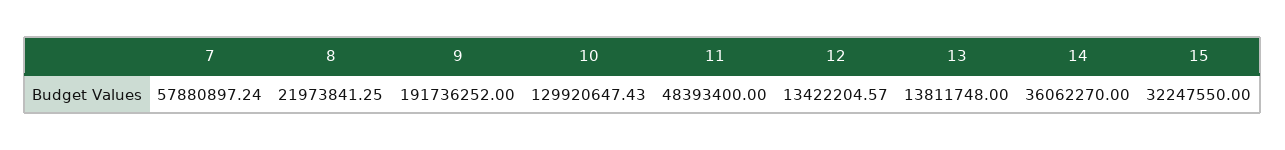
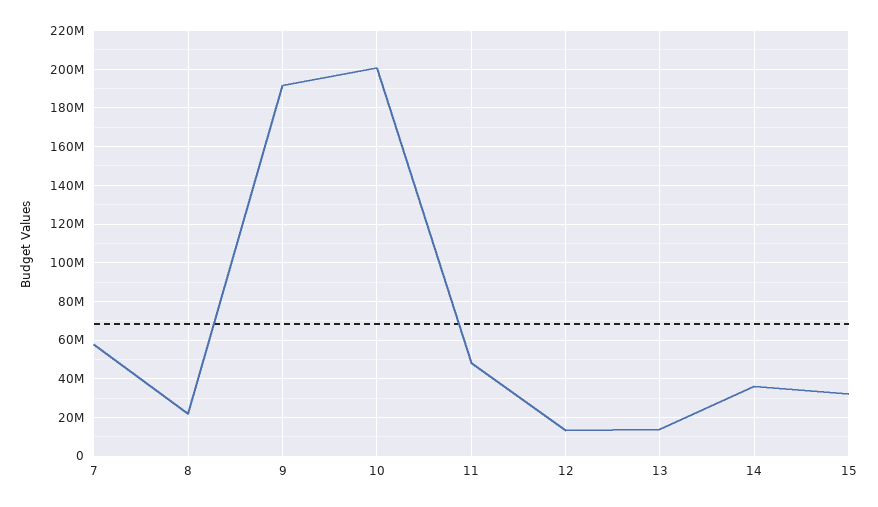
  {
    "7": 57880897.24,
    "8": 21973841.25,
    "9": 191736252,
-   "10": 129920647.43,
+   "10": 200000000,
    "11": 48393400,
    "12": 13422204.57,
    "13": 13811748,
    "14": 36062270,
    "15": 32247550
  }

